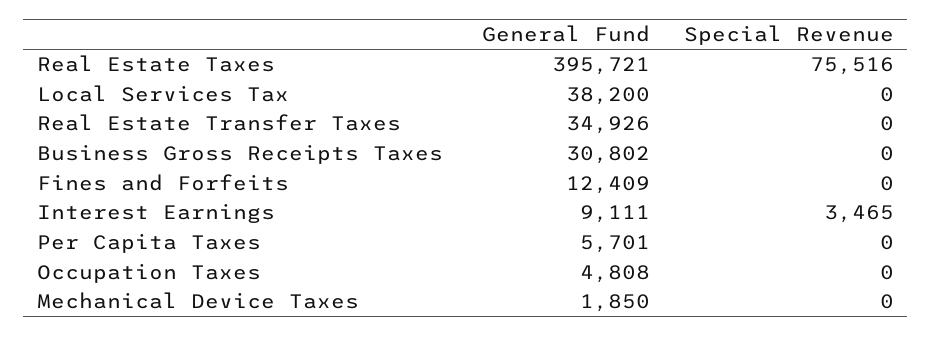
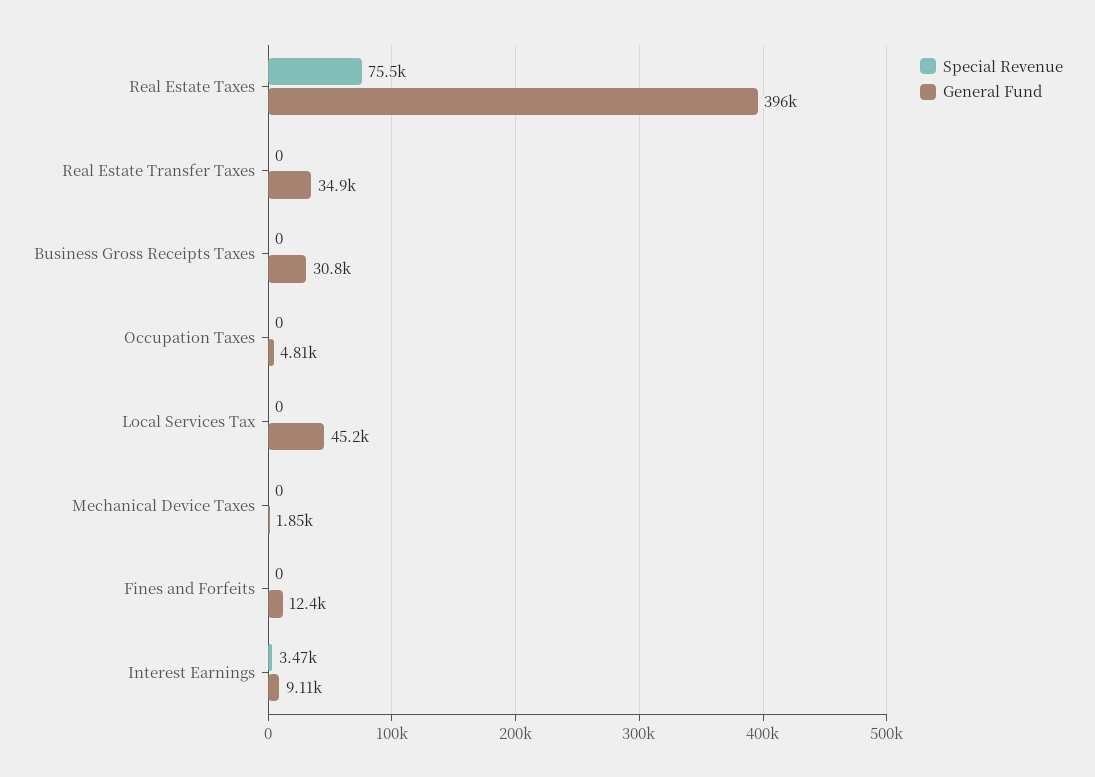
  {
    "General Fund": {
      "Real Estate Taxes": 395721,
-     "Local Services Tax": 38200,
+     "Local Services Tax": 45200,
      "Real Estate Transfer Taxes": 34926,
      "Business Gross Receipts Taxes": 30802,
      "Fines and Forfeits": 12409,
      "Interest Earnings": 9111,
-     "Per Capita Taxes": 5701,
      "Occupation Taxes": 4808,
      "Mechanical Device Taxes": 1850
    },
    "Special Revenue": {
      "Real Estate Taxes": 75516,
      "Local Services Tax": 0,
      "Real Estate Transfer Taxes": 0,
      "Business Gross Receipts Taxes": 0,
      "Fines and Forfeits": 0,
      "Interest Earnings": 3465,
-     "Per Capita Taxes": 0,
      "Occupation Taxes": 0,
      "Mechanical Device Taxes": 0
    }
  }

